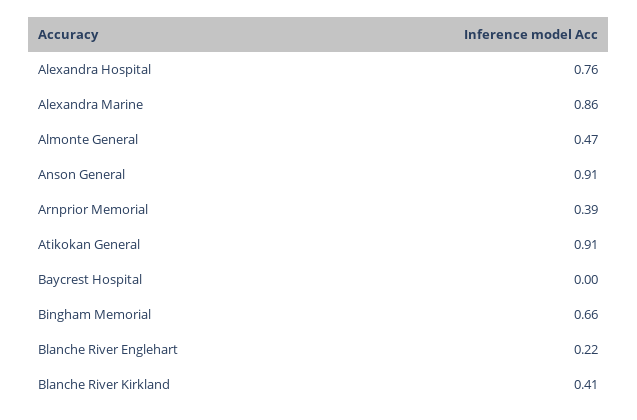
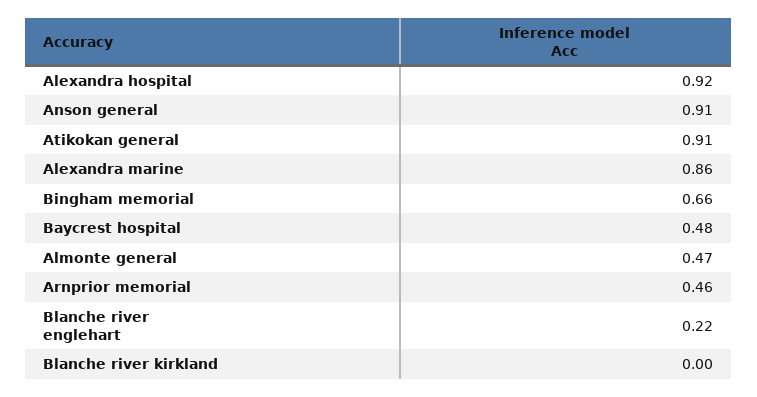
  {
-   "Alexandra Hospital": 0.76,
+   "Alexandra Hospital": 0.92,
    "Alexandra Marine": 0.86,
    "Almonte General": 0.47,
    "Anson General": 0.91,
-   "Arnprior Memorial": 0.39,
+   "Arnprior Memorial": 0.46,
    "Atikokan General": 0.91,
-   "Baycrest Hospital": 0,
+   "Baycrest Hospital": 0.48,
    "Bingham Memorial": 0.66,
    "Blanche River Englehart": 0.22,
-   "Blanche River Kirkland": 0.41
+   "Blanche River Kirkland": 0
  }

